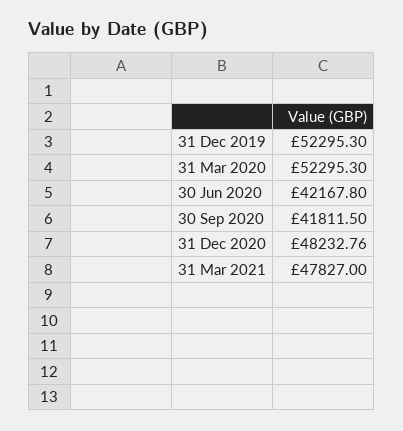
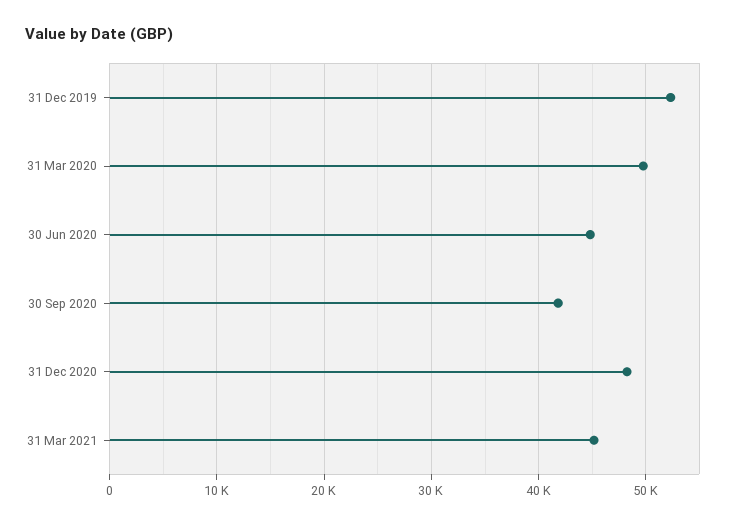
  {
    "31 Dec 2019": 52295.3,
-   "31 Mar 2020": 52295.3,
+   "31 Mar 2020": 50000,
-   "30 Jun 2020": 42167.8,
+   "30 Jun 2020": 45000,
    "30 Sep 2020": 41811.5,
    "31 Dec 2020": 48232.76,
-   "31 Mar 2021": 47827
+   "31 Mar 2021": 45000
  }

